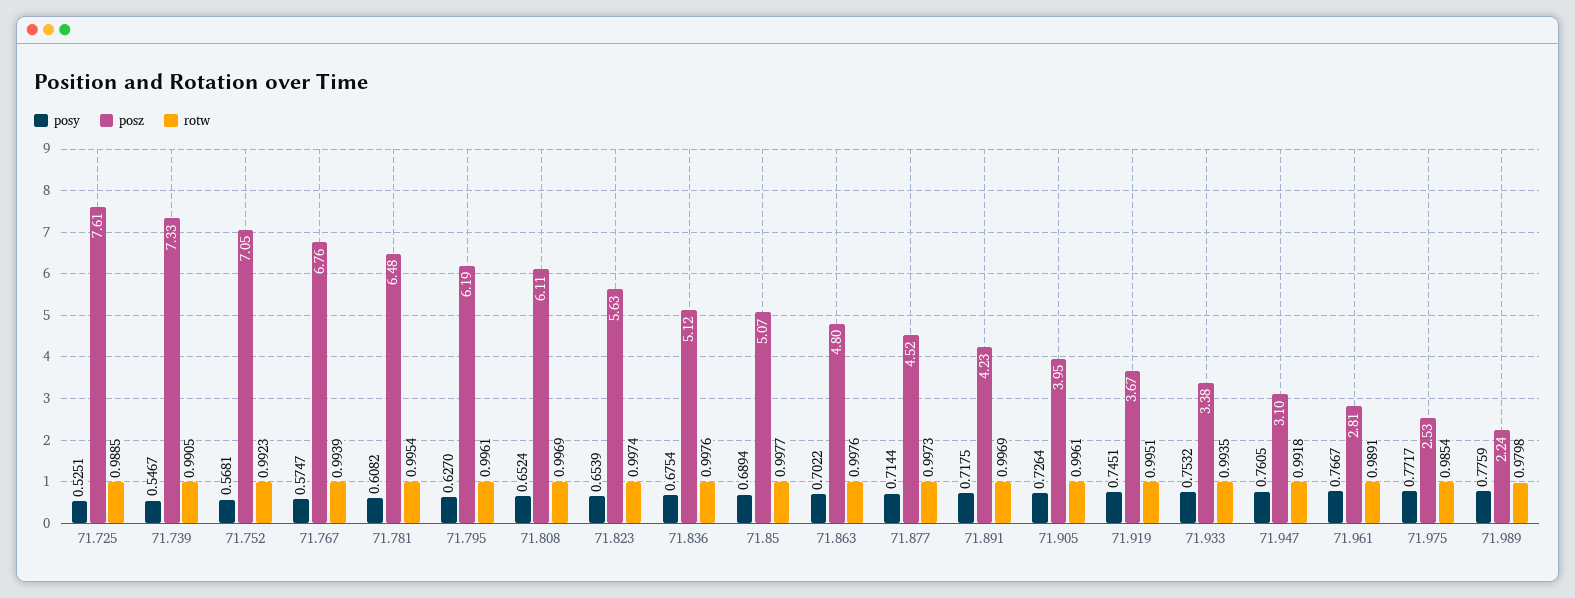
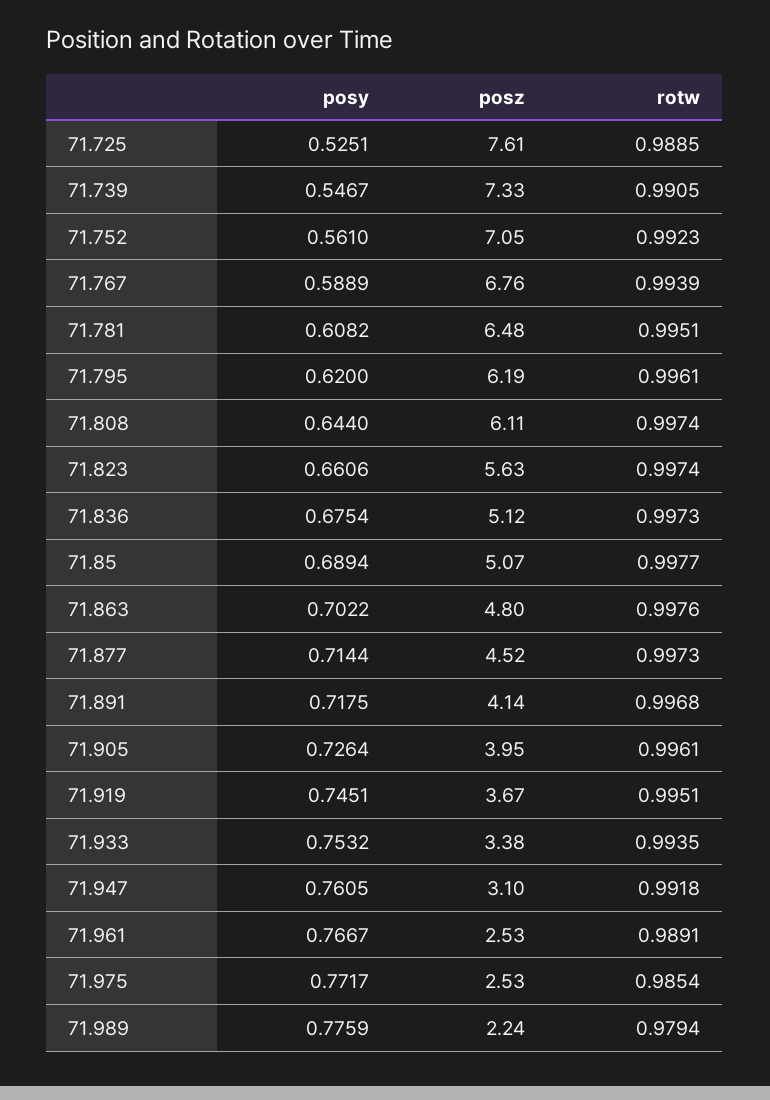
  {
    "posy": {
      "71.725": 0.5251,
      "71.739": 0.5467,
-     "71.752": 0.5681,
+     "71.752": 0.561,
-     "71.767": 0.5747,
+     "71.767": 0.5889,
      "71.781": 0.6082,
-     "71.795": 0.627,
+     "71.795": 0.62,
-     "71.808": 0.6524,
+     "71.808": 0.644,
-     "71.823": 0.6539,
+     "71.823": 0.6606,
      "71.836": 0.6754,
      "71.85": 0.6894,
      "71.863": 0.7022,
      "71.877": 0.7144,
      "71.891": 0.7175,
      "71.905": 0.7264,
      "71.919": 0.7451,
      "71.933": 0.7532,
      "71.947": 0.7605,
      "71.961": 0.7667,
      "71.975": 0.7717,
      "71.989": 0.7759
    },
    "posz": {
      "71.725": 7.61,
      "71.739": 7.33,
      "71.752": 7.05,
      "71.767": 6.76,
      "71.781": 6.48,
      "71.795": 6.19,
      "71.808": 6.11,
      "71.823": 5.63,
      "71.836": 5.12,
      "71.85": 5.07,
      "71.863": 4.8,
      "71.877": 4.52,
-     "71.891": 4.23,
+     "71.891": 4.14,
      "71.905": 3.95,
      "71.919": 3.67,
      "71.933": 3.38,
      "71.947": 3.1,
-     "71.961": 2.81,
+     "71.961": 2.53,
      "71.975": 2.53,
      "71.989": 2.24
    },
    "rotw": {
      "71.725": 0.9885,
      "71.739": 0.9905,
      "71.752": 0.9923,
      "71.767": 0.9939,
-     "71.781": 0.9954,
+     "71.781": 0.9951,
      "71.795": 0.9961,
-     "71.808": 0.9969,
+     "71.808": 0.9974,
      "71.823": 0.9974,
-     "71.836": 0.9976,
+     "71.836": 0.9973,
      "71.85": 0.9977,
      "71.863": 0.9976,
      "71.877": 0.9973,
-     "71.891": 0.9969,
+     "71.891": 0.9968,
      "71.905": 0.9961,
      "71.919": 0.9951,
      "71.933": 0.9935,
      "71.947": 0.9918,
      "71.961": 0.9891,
      "71.975": 0.9854,
-     "71.989": 0.9798
+     "71.989": 0.9794
    }
  }

